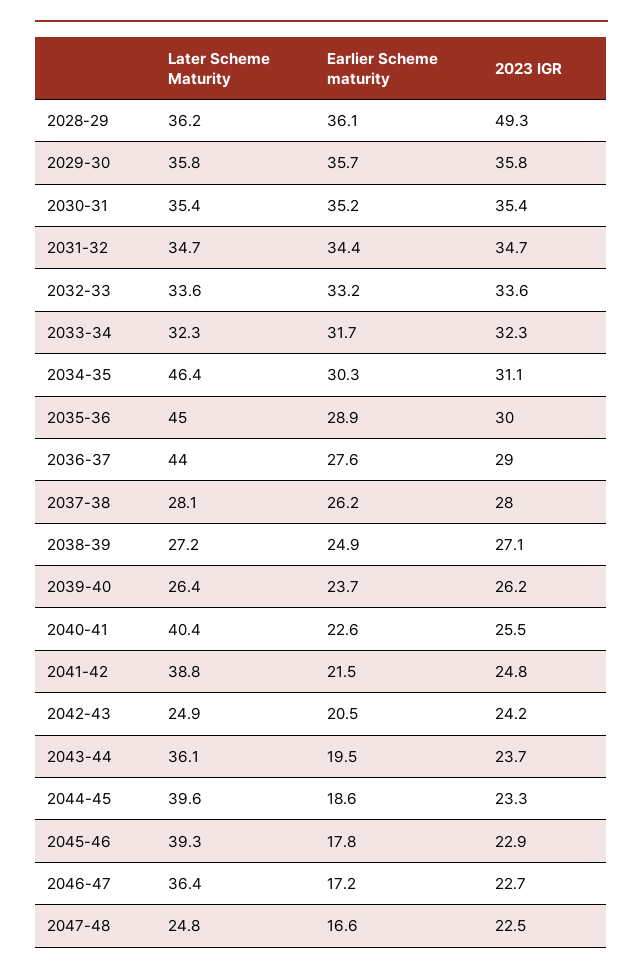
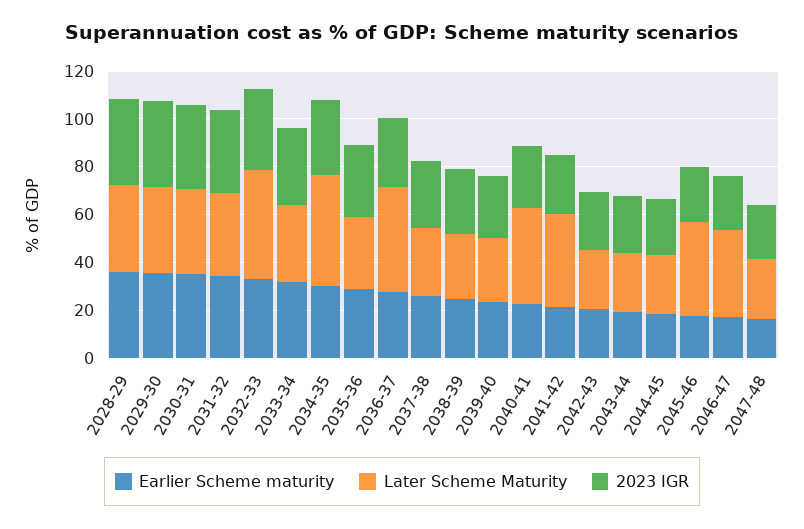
  {
    "Later Scheme Maturity": {
      "2028-29": 36.2,
      "2029-30": 35.8,
      "2030-31": 35.4,
      "2031-32": 34.7,
-     "2032-33": 33.6,
+     "2032-33": 45,
      "2033-34": 32.3,
      "2034-35": 46.4,
-     "2035-36": 45,
+     "2035-36": 30,
      "2036-37": 44,
      "2037-38": 28.1,
      "2038-39": 27.2,
      "2039-40": 26.4,
      "2040-41": 40.4,
      "2041-42": 38.8,
      "2042-43": 24.9,
-     "2043-44": 36.1,
+     "2043-44": 25,
-     "2044-45": 39.6,
+     "2044-45": 25,
      "2045-46": 39.3,
      "2046-47": 36.4,
      "2047-48": 24.8
    },
    "Earlier Scheme maturity": {
      "2028-29": 36.1,
      "2029-30": 35.7,
      "2030-31": 35.2,
      "2031-32": 34.4,
      "2032-33": 33.2,
      "2033-34": 31.7,
      "2034-35": 30.3,
      "2035-36": 28.9,
      "2036-37": 27.6,
      "2037-38": 26.2,
      "2038-39": 24.9,
      "2039-40": 23.7,
      "2040-41": 22.6,
      "2041-42": 21.5,
      "2042-43": 20.5,
      "2043-44": 19.5,
      "2044-45": 18.6,
      "2045-46": 17.8,
      "2046-47": 17.2,
      "2047-48": 16.6
    },
    "2023 IGR": {
-     "2028-29": 49.3,
+     "2028-29": 35,
      "2029-30": 35.8,
      "2030-31": 35.4,
      "2031-32": 34.7,
      "2032-33": 33.6,
      "2033-34": 32.3,
      "2034-35": 31.1,
      "2035-36": 30,
      "2036-37": 29,
      "2037-38": 28,
      "2038-39": 27.1,
      "2039-40": 26.2,
      "2040-41": 25.5,
      "2041-42": 24.8,
      "2042-43": 24.2,
      "2043-44": 23.7,
      "2044-45": 23.3,
      "2045-46": 22.9,
      "2046-47": 22.7,
      "2047-48": 22.5
    }
  }

